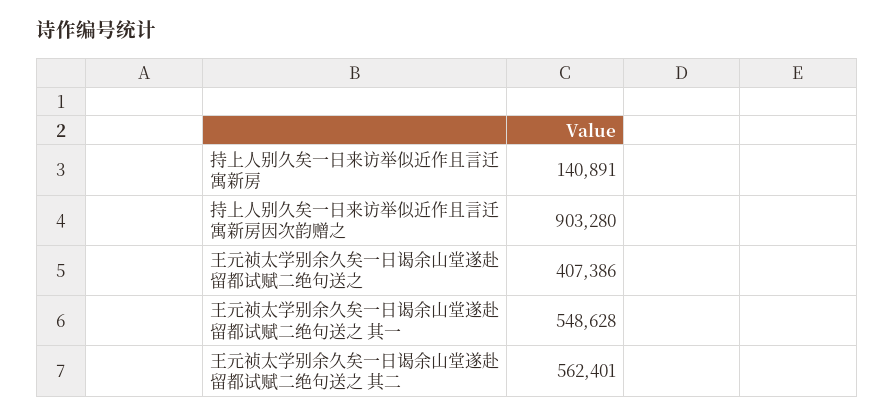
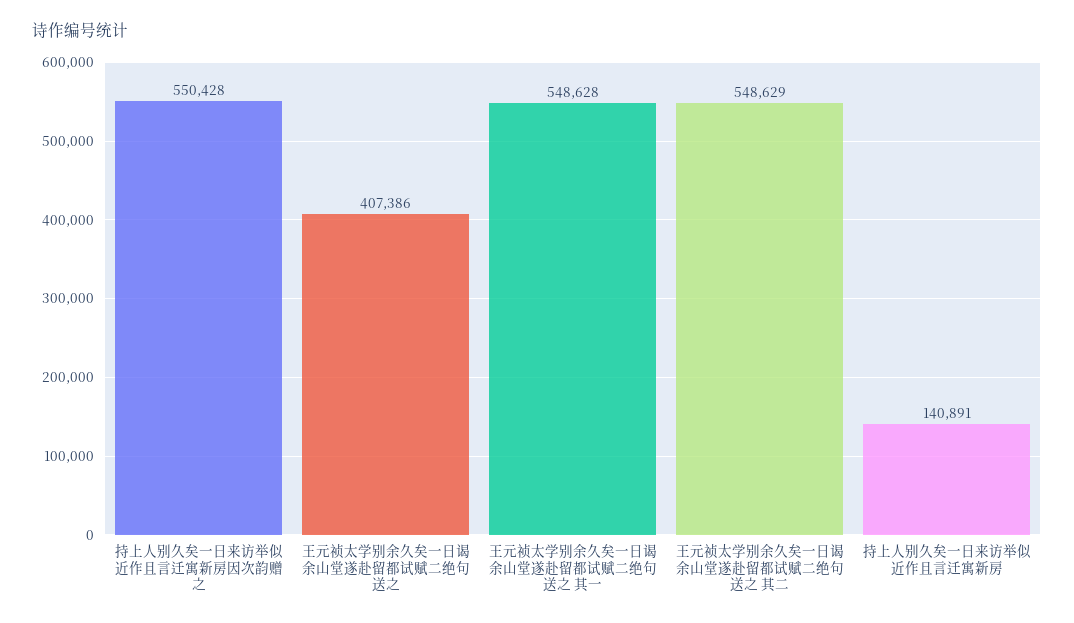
  {
    "持上人别久矣一日来访举似近作且言迁寓新房": 140891,
-   "持上人别久矣一日来访举似近作且言迁寓新房因次韵赠之": 903280,
+   "持上人别久矣一日来访举似近作且言迁寓新房因次韵赠之": 550428,
    "王元祯太学别余久矣一日谒余山堂遂赴留都试赋二绝句送之": 407386,
    "王元祯太学别余久矣一日谒余山堂遂赴留都试赋二绝句送之 其一": 548628,
-   "王元祯太学别余久矣一日谒余山堂遂赴留都试赋二绝句送之 其二": 562401
+   "王元祯太学别余久矣一日谒余山堂遂赴留都试赋二绝句送之 其二": 548629
  }

